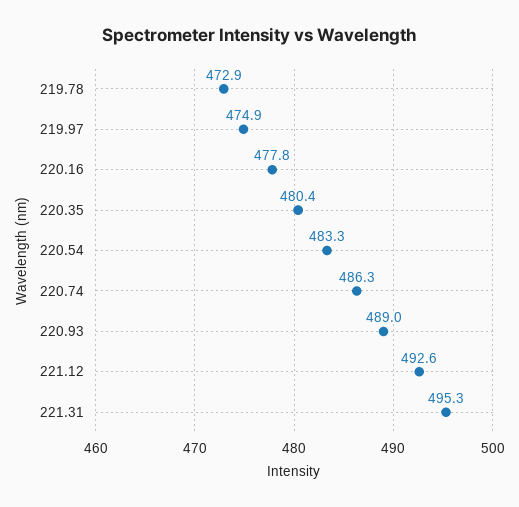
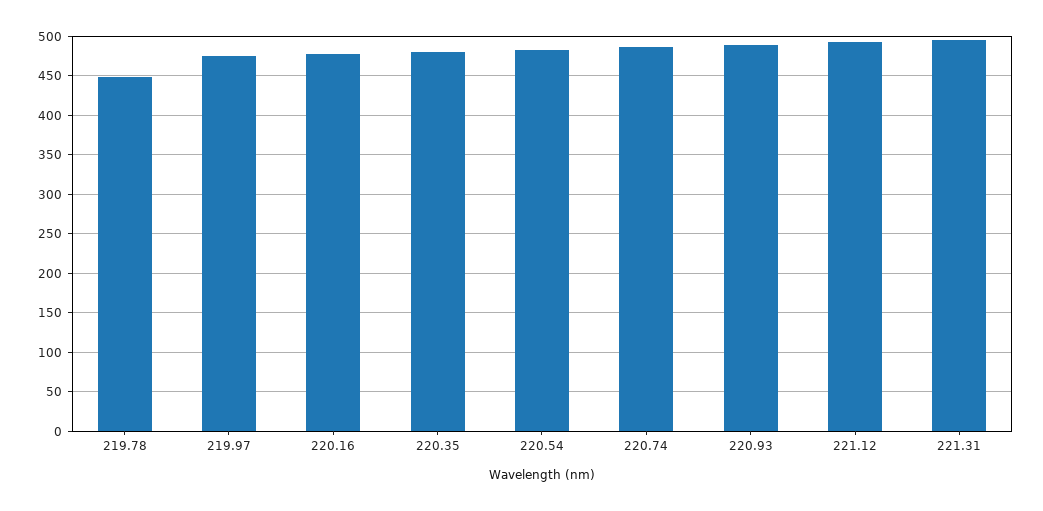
  {
-   "219.78": 472.9,
+   "219.78": 450,
    "219.97": 474.9,
    "220.16": 477.8,
    "220.35": 480.4,
    "220.54": 483.3,
    "220.74": 486.3,
    "220.93": 489,
    "221.12": 492.6,
    "221.31": 495.3
  }

